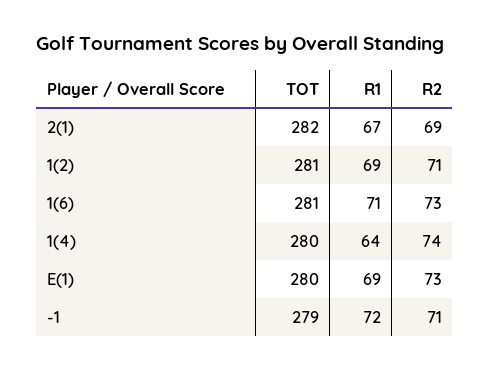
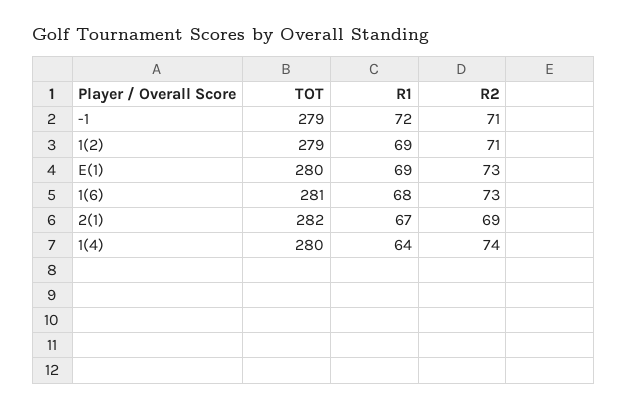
  {
    "TOT": {
      "2(1)": 282,
-     "1(2)": 281,
+     "1(2)": 279,
      "1(6)": 281,
      "1(4)": 280,
      "E(1)": 280,
      "-1": 279
    },
    "R1": {
      "2(1)": 67,
      "1(2)": 69,
-     "1(6)": 71,
+     "1(6)": 68,
      "1(4)": 64,
      "E(1)": 69,
      "-1": 72
    },
    "R2": {
      "2(1)": 69,
      "1(2)": 71,
      "1(6)": 73,
      "1(4)": 74,
      "E(1)": 73,
      "-1": 71
    }
  }

